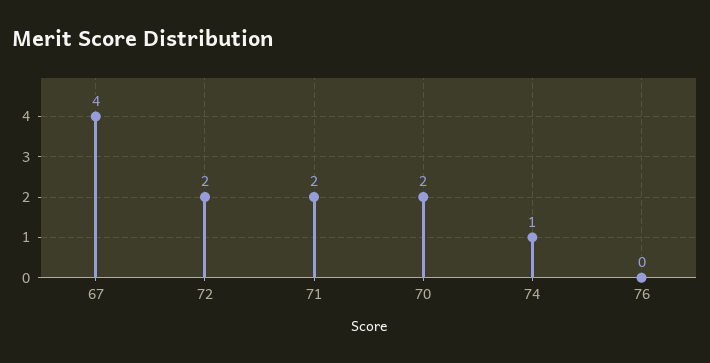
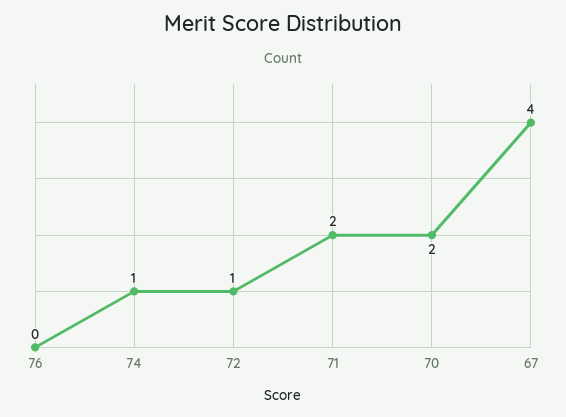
  {
    "67": 4,
-   "72": 2,
+   "72": 1,
    "71": 2,
    "70": 2,
    "74": 1,
    "76": 0
  }

